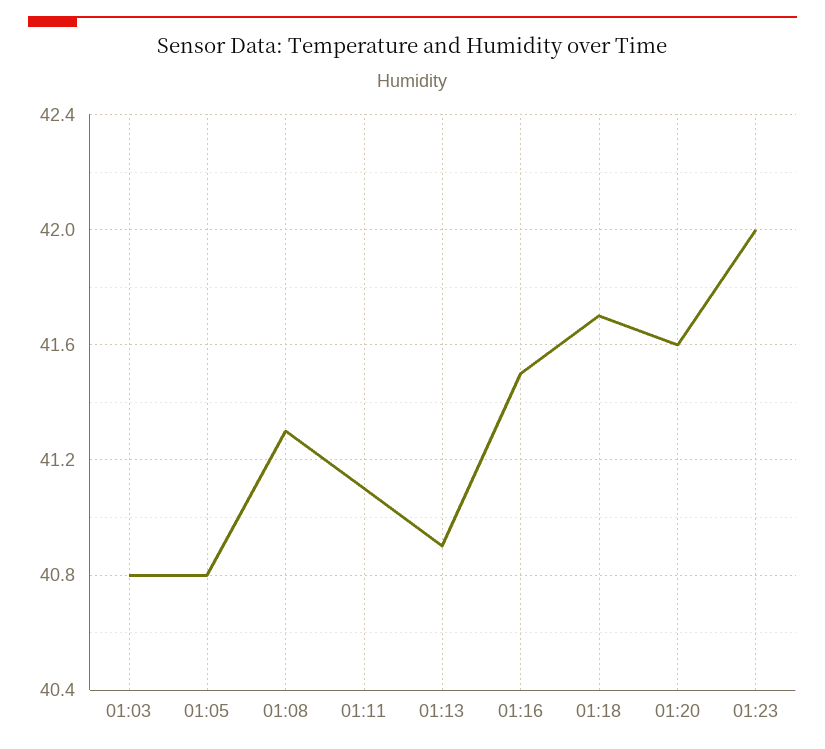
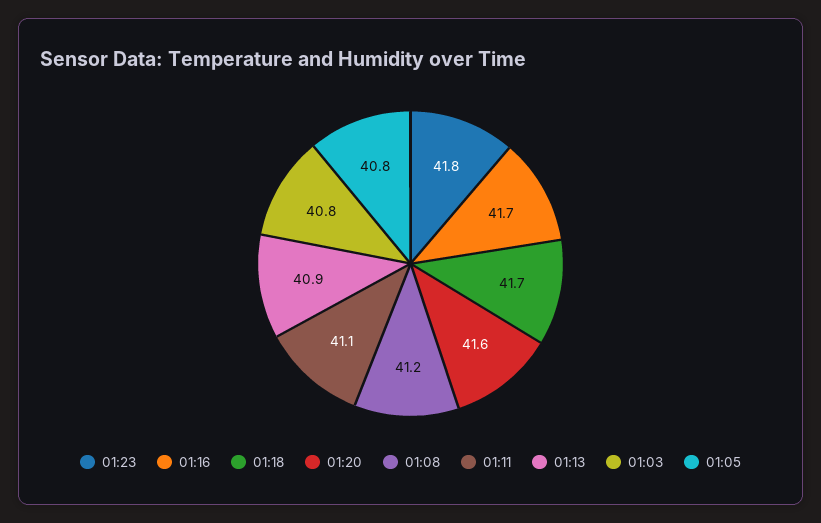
  {
    "01:03": 40.8,
    "01:05": 40.8,
-   "01:08": 41.3,
+   "01:08": 41.2,
    "01:11": 41.1,
    "01:13": 40.9,
-   "01:16": 41.5,
+   "01:16": 41.7,
    "01:18": 41.7,
    "01:20": 41.6,
-   "01:23": 42
+   "01:23": 41.8
  }

